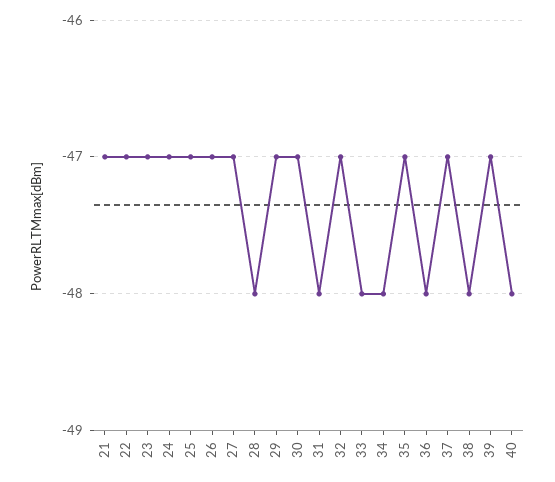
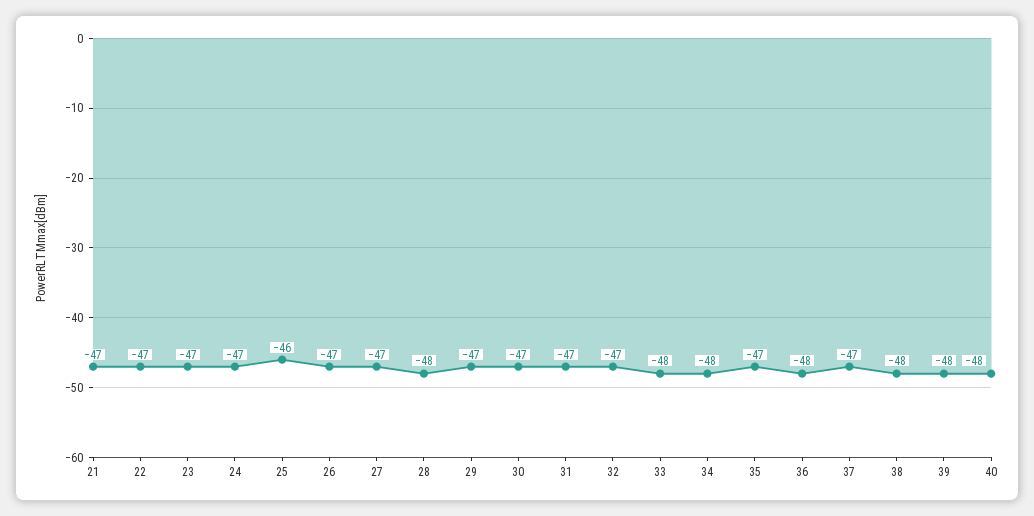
  {
    "21": -47,
    "22": -47,
    "23": -47,
    "24": -47,
-   "25": -47,
+   "25": -46,
    "26": -47,
    "27": -47,
    "28": -48,
    "29": -47,
    "30": -47,
-   "31": -48,
+   "31": -47,
    "32": -47,
    "33": -48,
    "34": -48,
    "35": -47,
    "36": -48,
    "37": -47,
    "38": -48,
-   "39": -47,
+   "39": -48,
    "40": -48
  }

